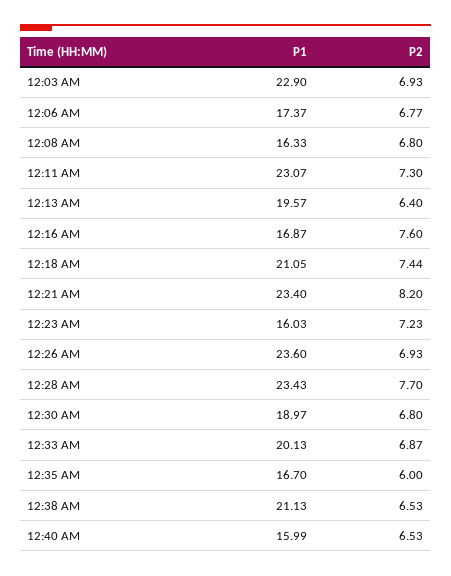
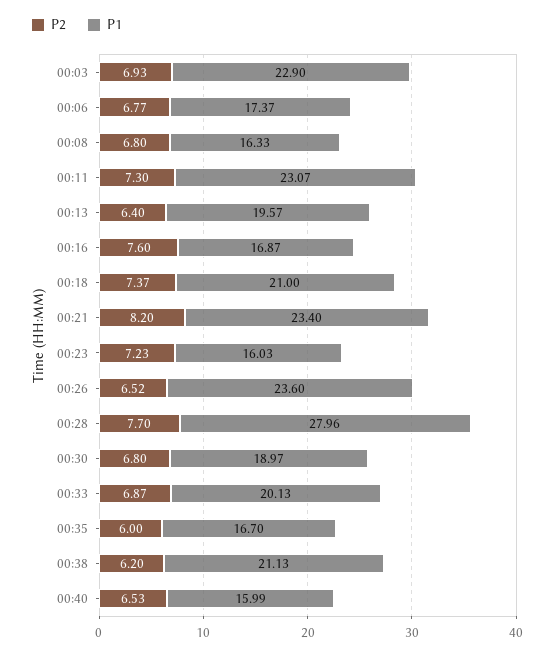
  {
    "P1": {
      "12:03 AM": 22.9,
      "12:06 AM": 17.37,
      "12:08 AM": 16.33,
      "12:11 AM": 23.07,
      "12:13 AM": 19.57,
      "12:16 AM": 16.87,
-     "12:18 AM": 21.05,
+     "12:18 AM": 21,
      "12:21 AM": 23.4,
      "12:23 AM": 16.03,
      "12:26 AM": 23.6,
-     "12:28 AM": 23.43,
+     "12:28 AM": 27.96,
      "12:30 AM": 18.97,
      "12:33 AM": 20.13,
      "12:35 AM": 16.7,
      "12:38 AM": 21.13,
      "12:40 AM": 15.99
    },
    "P2": {
      "12:03 AM": 6.93,
      "12:06 AM": 6.77,
      "12:08 AM": 6.8,
      "12:11 AM": 7.3,
      "12:13 AM": 6.4,
      "12:16 AM": 7.6,
-     "12:18 AM": 7.44,
+     "12:18 AM": 7.37,
      "12:21 AM": 8.2,
      "12:23 AM": 7.23,
-     "12:26 AM": 6.93,
+     "12:26 AM": 6.52,
      "12:28 AM": 7.7,
      "12:30 AM": 6.8,
      "12:33 AM": 6.87,
      "12:35 AM": 6,
-     "12:38 AM": 6.53,
+     "12:38 AM": 6.2,
      "12:40 AM": 6.53
    }
  }

